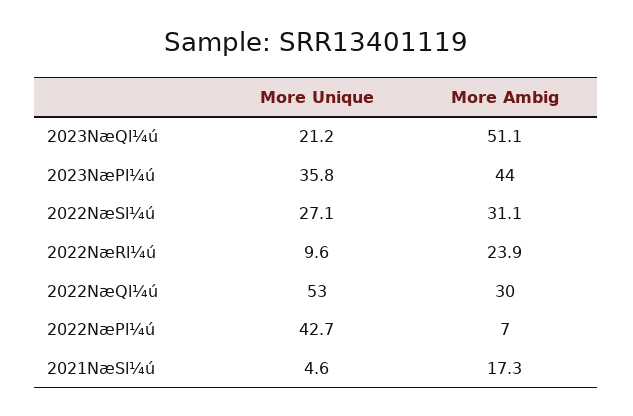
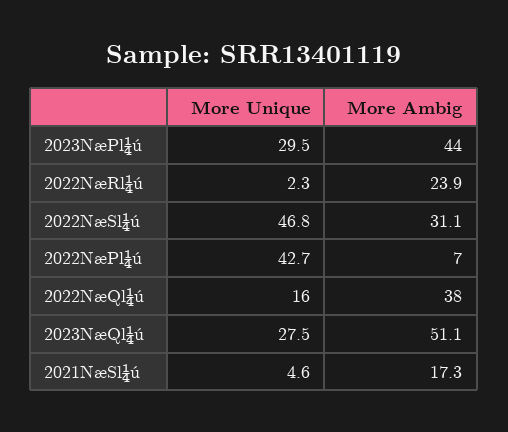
  {
    "More Unique": {
-     "2023NæQl¼ú": 21.2,
+     "2023NæQl¼ú": 27.5,
-     "2023NæPl¼ú": 35.8,
+     "2023NæPl¼ú": 29.5,
-     "2022NæSl¼ú": 27.1,
+     "2022NæSl¼ú": 46.8,
-     "2022NæRl¼ú": 9.6,
+     "2022NæRl¼ú": 2.3,
-     "2022NæQl¼ú": 53,
+     "2022NæQl¼ú": 16,
      "2022NæPl¼ú": 42.7,
      "2021NæSl¼ú": 4.6
    },
    "More Ambig": {
      "2023NæQl¼ú": 51.1,
      "2023NæPl¼ú": 44,
      "2022NæSl¼ú": 31.1,
      "2022NæRl¼ú": 23.9,
-     "2022NæQl¼ú": 30,
+     "2022NæQl¼ú": 38,
      "2022NæPl¼ú": 7,
      "2021NæSl¼ú": 17.3
    }
  }

